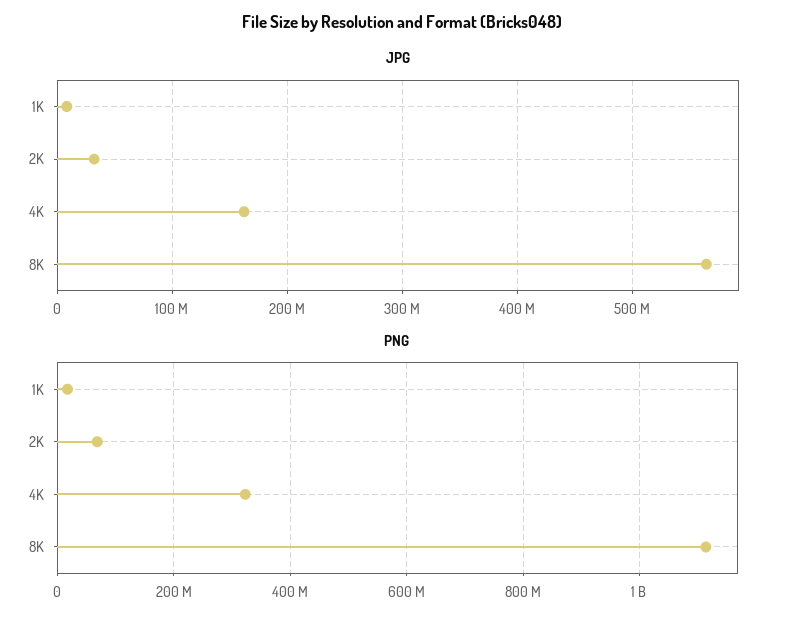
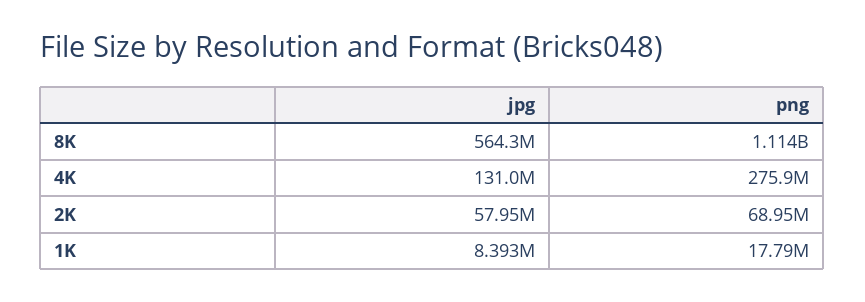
  {
    "JPG": {
      "1K": 8393000,
-     "2K": 30000000,
+     "2K": 57950000,
-     "4K": 160000000,
+     "4K": 131000000,
      "8K": 564300000
    },
    "PNG": {
      "1K": 17790000,
      "2K": 68950000,
-     "4K": 320000000,
+     "4K": 275900000,
      "8K": 1114000000
    }
  }

